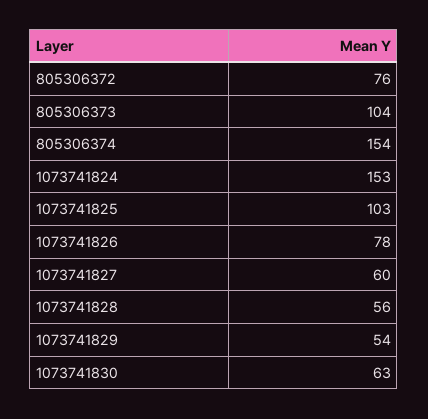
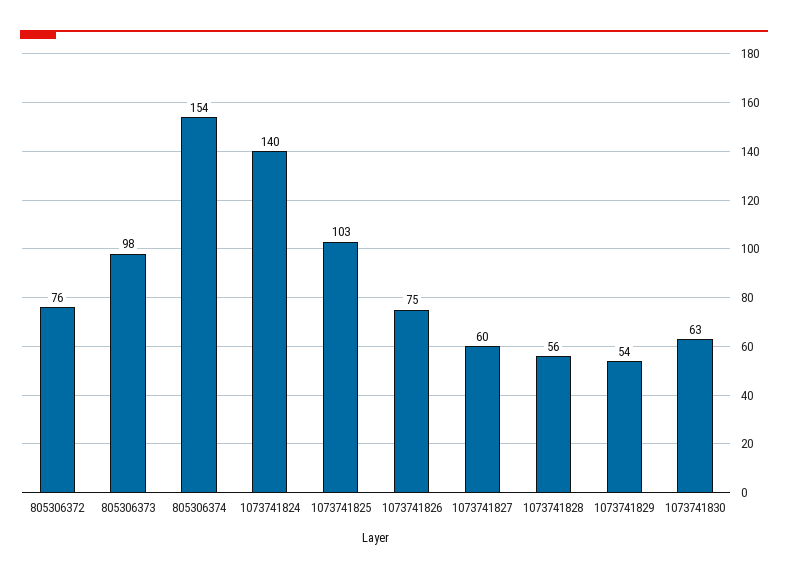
  {
    "805306372": 76,
-   "805306373": 104,
+   "805306373": 98,
    "805306374": 154,
-   "1073741824": 153,
+   "1073741824": 140,
    "1073741825": 103,
-   "1073741826": 78,
+   "1073741826": 75,
    "1073741827": 60,
    "1073741828": 56,
    "1073741829": 54,
    "1073741830": 63
  }

